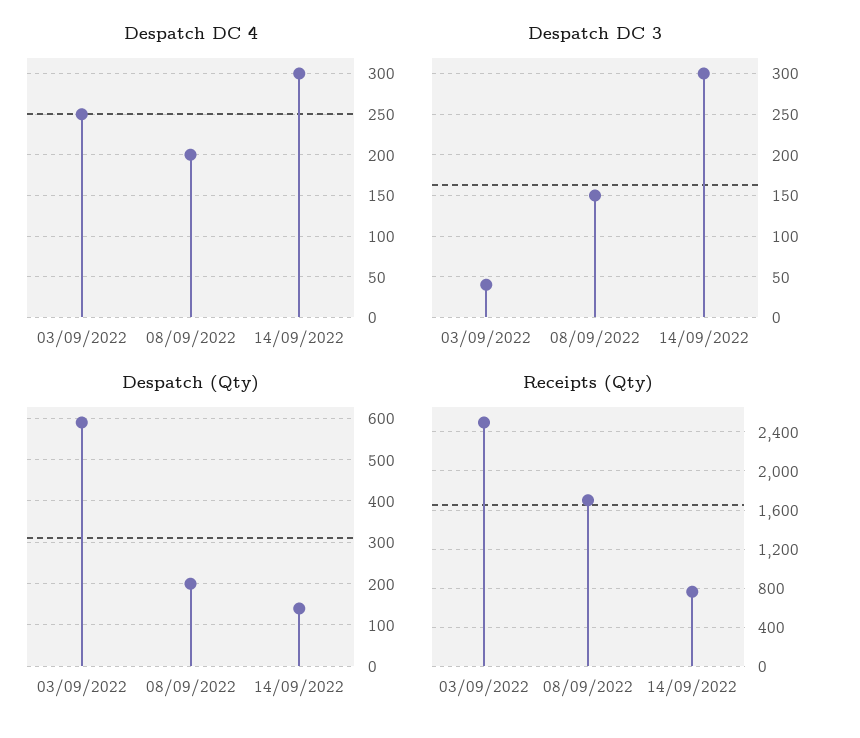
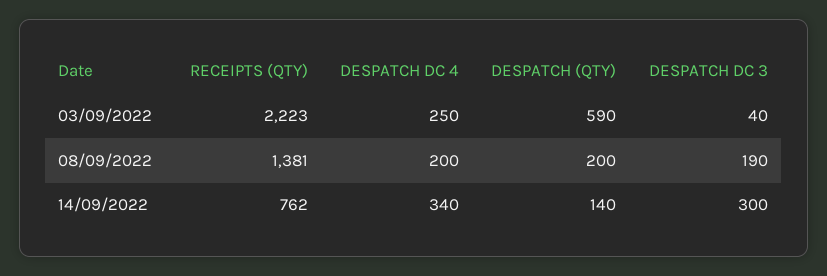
  {
    "Despatch DC 4": {
      "03/09/2022": 250,
      "08/09/2022": 200,
-     "14/09/2022": 300
+     "14/09/2022": 340
    },
    "Despatch DC 3": {
      "03/09/2022": 40,
-     "08/09/2022": 150,
+     "08/09/2022": 190,
      "14/09/2022": 300
    },
    "Despatch (Qty)": {
      "03/09/2022": 590,
      "08/09/2022": 200,
      "14/09/2022": 140
    },
    "Receipts (Qty)": {
-     "03/09/2022": 2500,
+     "03/09/2022": 2223,
-     "08/09/2022": 1700,
+     "08/09/2022": 1381,
      "14/09/2022": 762
    }
  }

